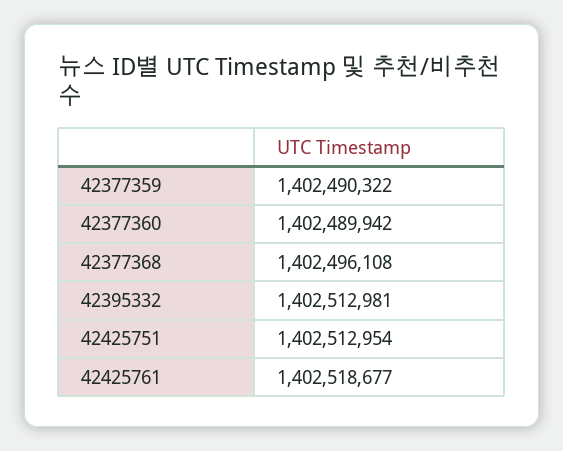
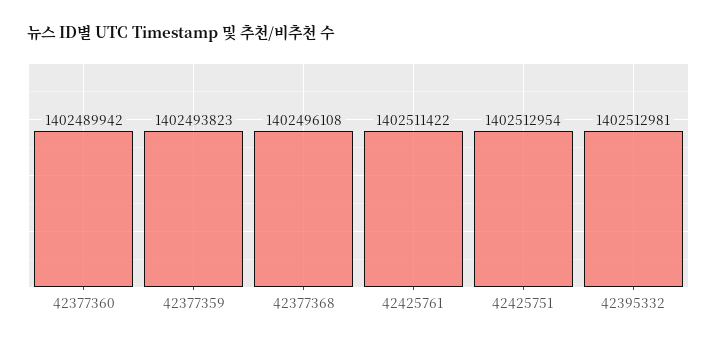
  {
-   "42377359": 1402490322,
+   "42377359": 1402493823,
    "42377360": 1402489942,
    "42377368": 1402496108,
    "42395332": 1402512981,
    "42425751": 1402512954,
-   "42425761": 1402518677
+   "42425761": 1402511422
  }

